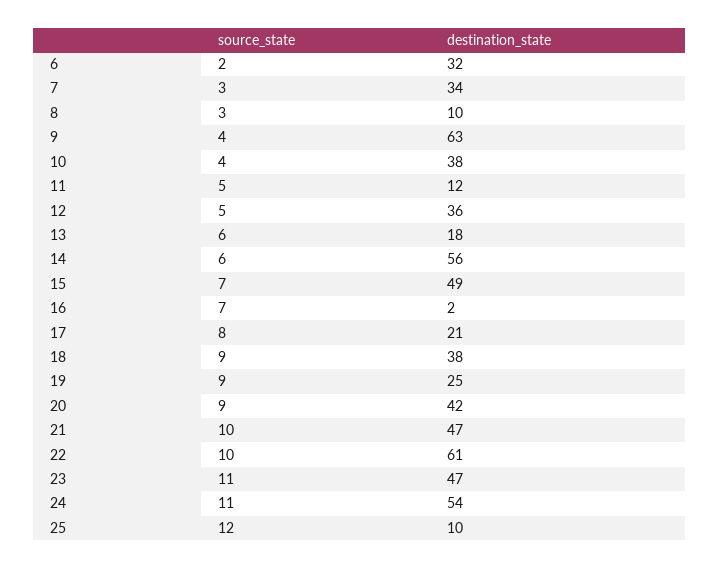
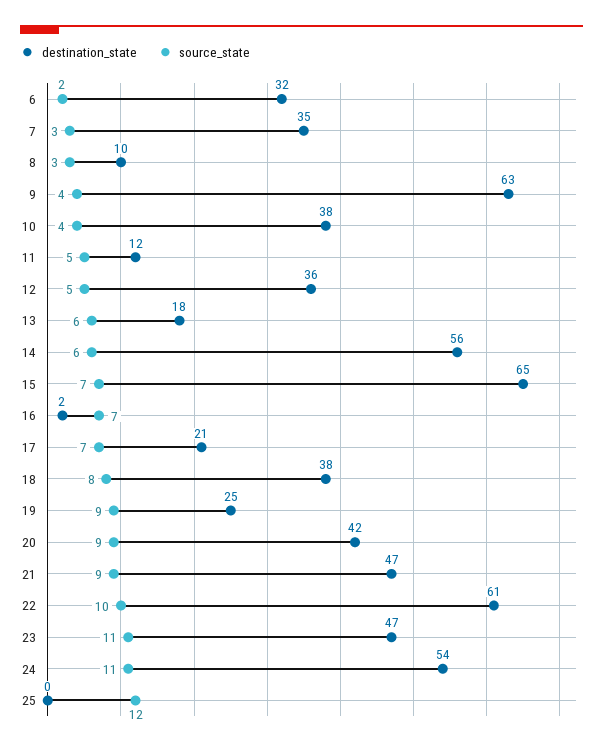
  {
    "source_state": {
      "6": 2,
      "7": 3,
      "8": 3,
      "9": 4,
      "10": 4,
      "11": 5,
      "12": 5,
      "13": 6,
      "14": 6,
      "15": 7,
      "16": 7,
-     "17": 8,
+     "17": 7,
-     "18": 9,
+     "18": 8,
      "19": 9,
      "20": 9,
-     "21": 10,
+     "21": 9,
      "22": 10,
      "23": 11,
      "24": 11,
      "25": 12
    },
    "destination_state": {
      "6": 32,
-     "7": 34,
+     "7": 35,
      "8": 10,
      "9": 63,
      "10": 38,
      "11": 12,
      "12": 36,
      "13": 18,
      "14": 56,
-     "15": 49,
+     "15": 65,
      "16": 2,
      "17": 21,
      "18": 38,
      "19": 25,
      "20": 42,
      "21": 47,
      "22": 61,
      "23": 47,
      "24": 54,
-     "25": 10
+     "25": 0
    }
  }

